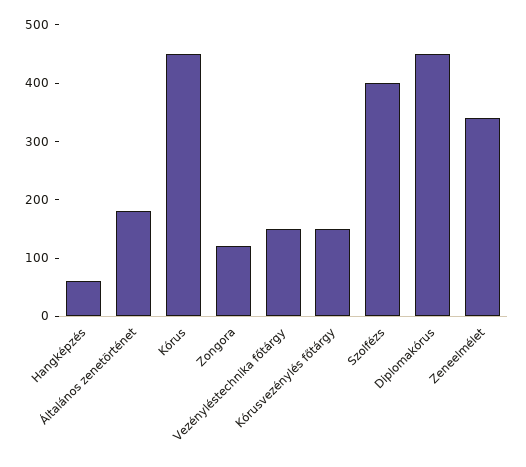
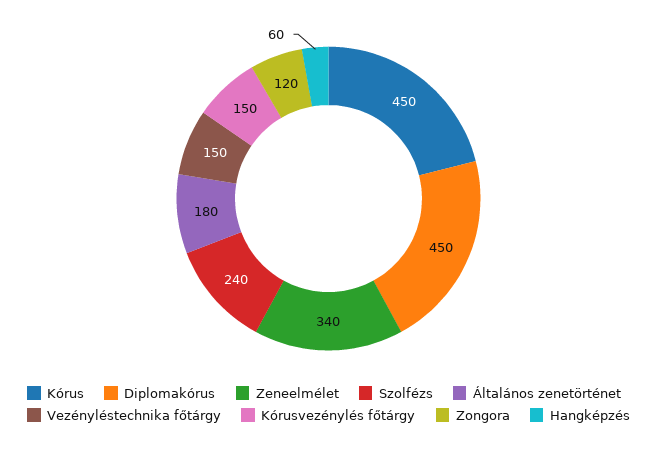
  {
    "Hangképzés": 60,
    "Általános zenetörténet": 180,
    "Kórus": 450,
    "Zongora": 120,
    "Vezényléstechnika főtárgy": 150,
    "Kórusvezénylés főtárgy": 150,
-   "Szolfézs": 400,
+   "Szolfézs": 240,
    "Diplomakórus": 450,
    "Zeneelmélet": 340
  }

